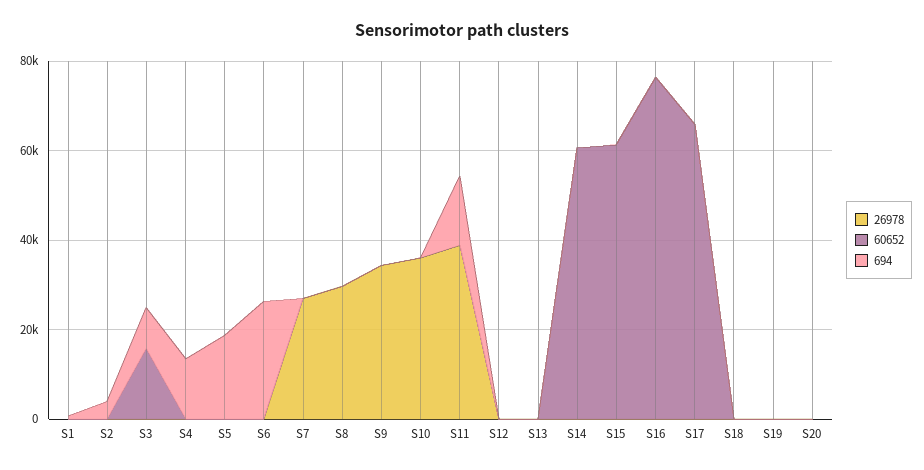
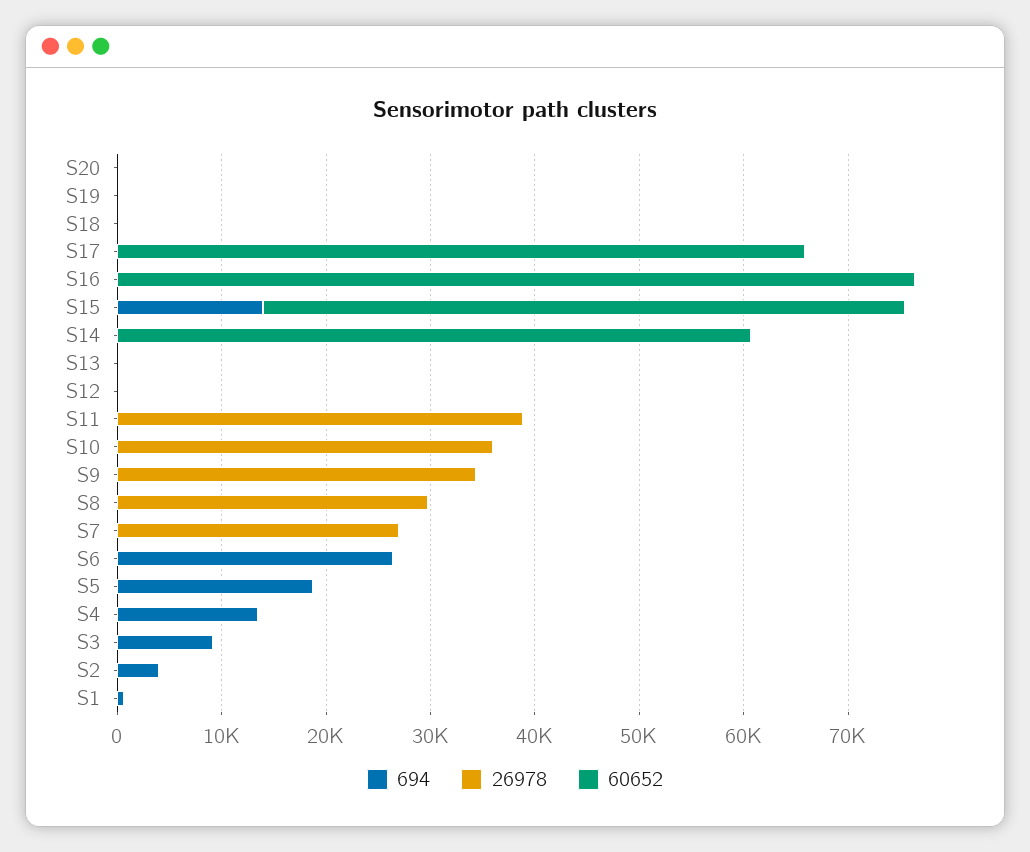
  {
    "26978": {
      "S1": 0,
      "S2": 0,
      "S3": 0,
      "S4": 0,
      "S5": 0,
      "S6": 0,
      "S7": 26000,
      "S8": 30000,
      "S9": 34000,
      "S10": 36000,
      "S11": 38000,
      "S12": 0,
      "S13": 0,
      "S14": 0,
      "S15": 0,
      "S16": 0,
      "S17": 0,
      "S18": 0,
      "S19": 0,
      "S20": 0
    },
    "60652": {
      "S1": 0,
      "S2": 0,
-     "S3": 15000,
+     "S3": 0,
      "S4": 0,
      "S5": 0,
      "S6": 0,
      "S7": 0,
      "S8": 0,
      "S9": 0,
      "S10": 0,
      "S11": 0,
      "S12": 0,
      "S13": 0,
      "S14": 60000,
      "S15": 62000,
      "S16": 76000,
      "S17": 66000,
      "S18": 0,
      "S19": 0,
      "S20": 0
    },
    "694": {
      "S1": 0,
      "S2": 4000,
      "S3": 10000,
      "S4": 14000,
      "S5": 18000,
      "S6": 26000,
      "S7": 0,
      "S8": 0,
      "S9": 0,
      "S10": 0,
-     "S11": 15000,
+     "S11": 0,
      "S12": 0,
      "S13": 0,
      "S14": 0,
-     "S15": 0,
+     "S15": 14000,
      "S16": 0,
      "S17": 0,
      "S18": 0,
      "S19": 0,
      "S20": 0
    }
  }

